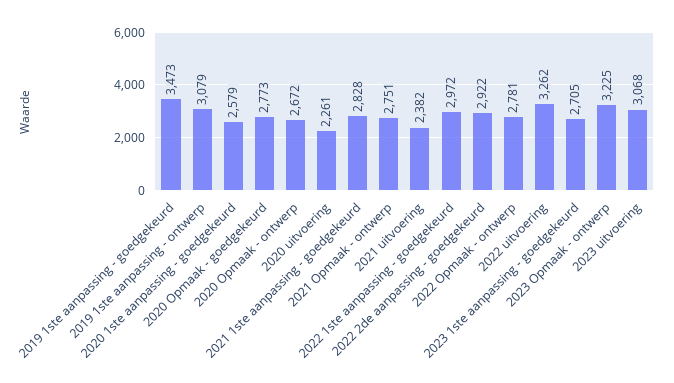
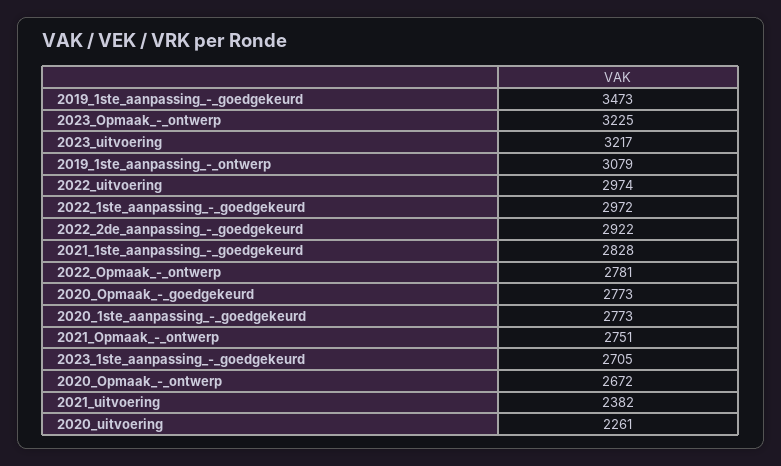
  {
    "2019 1ste aanpassing - goedgekeurd": 3473,
    "2019 1ste aanpassing - ontwerp": 3079,
-   "2020 1ste aanpassing - goedgekeurd": 2579,
+   "2020 1ste aanpassing - goedgekeurd": 2773,
    "2020 Opmaak - goedgekeurd": 2773,
    "2020 Opmaak - ontwerp": 2672,
    "2020 uitvoering": 2261,
    "2021 1ste aanpassing - goedgekeurd": 2828,
    "2021 Opmaak - ontwerp": 2751,
    "2021 uitvoering": 2382,
    "2022 1ste aanpassing - goedgekeurd": 2972,
    "2022 2de aanpassing - goedgekeurd": 2922,
    "2022 Opmaak - ontwerp": 2781,
-   "2022 uitvoering": 3262,
+   "2022 uitvoering": 2974,
    "2023 1ste aanpassing - goedgekeurd": 2705,
    "2023 Opmaak - ontwerp": 3225,
-   "2023 uitvoering": 3068
+   "2023 uitvoering": 3217
  }

